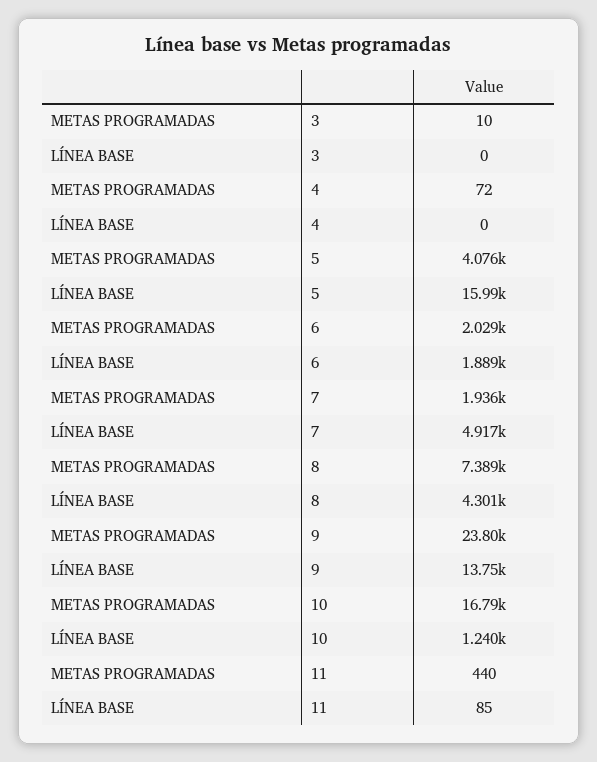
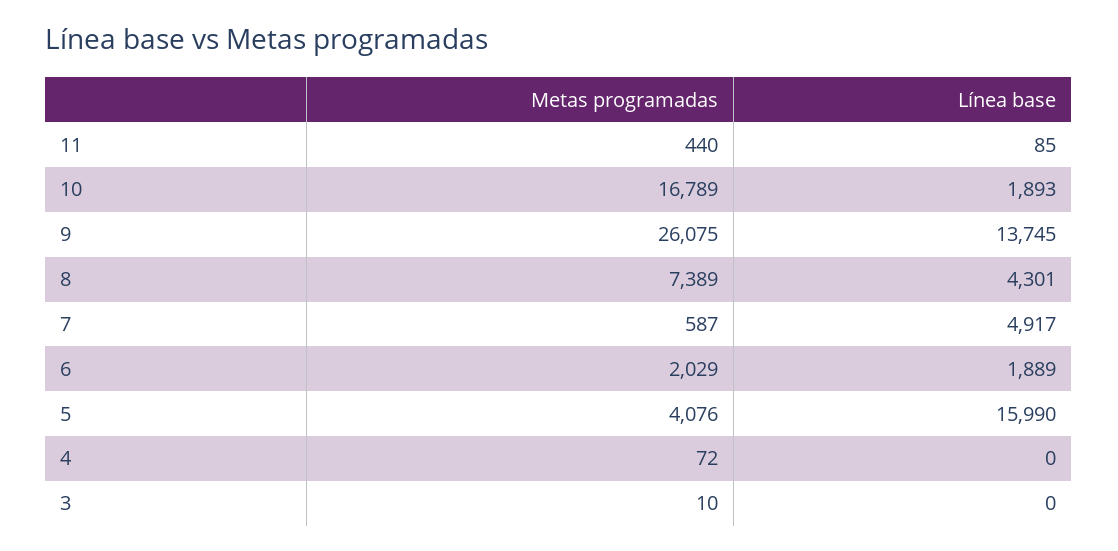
  {
    "METAS PROGRAMADAS": {
      "3": 10,
      "4": 72,
      "5": 4076,
      "6": 2029,
-     "7": 1936,
+     "7": 587,
      "8": 7389,
-     "9": 23800,
+     "9": 26075,
      "10": 16789,
      "11": 440
    },
    "LÍNEA BASE": {
      "3": 0,
      "4": 0,
      "5": 15990,
      "6": 1889,
      "7": 4917,
      "8": 4301,
      "9": 13745,
-     "10": 1240,
+     "10": 1893,
      "11": 85
    }
  }

